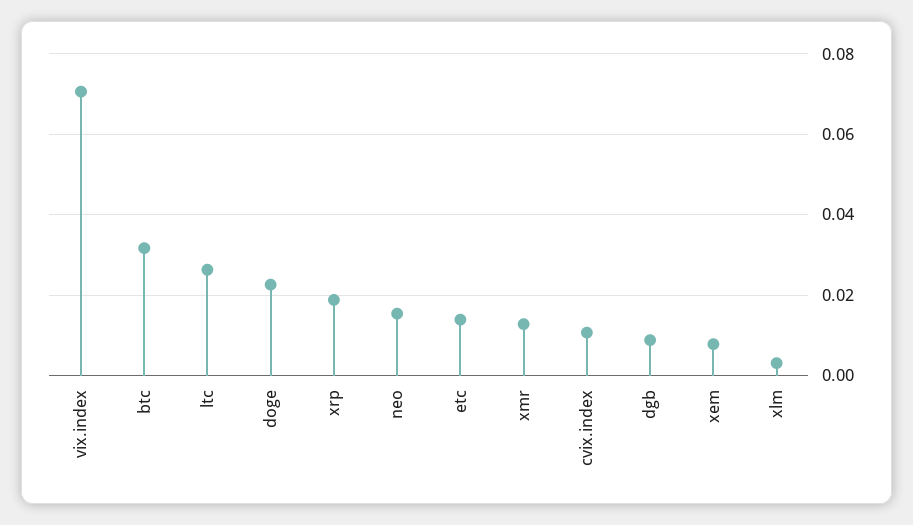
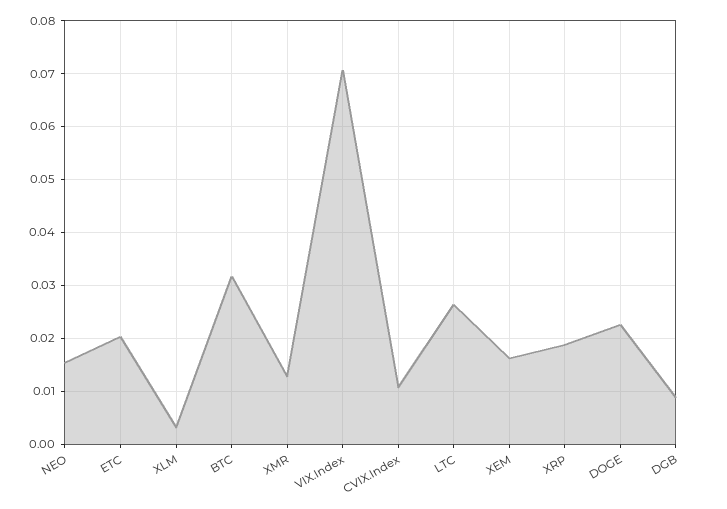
  {
    "vix.index": 0.07,
    "btc": 0.032,
    "ltc": 0.026,
    "doge": 0.022,
    "xrp": 0.018,
    "neo": 0.016,
-   "etc": 0.014,
+   "etc": 0.02,
    "xmr": 0.012,
    "cvix.index": 0.01,
    "dgb": 0.008,
-   "xem": 0.008,
+   "xem": 0.016,
    "xlm": 0.004
  }

